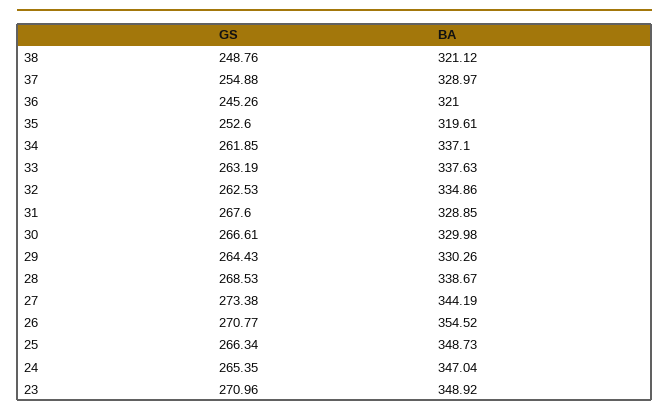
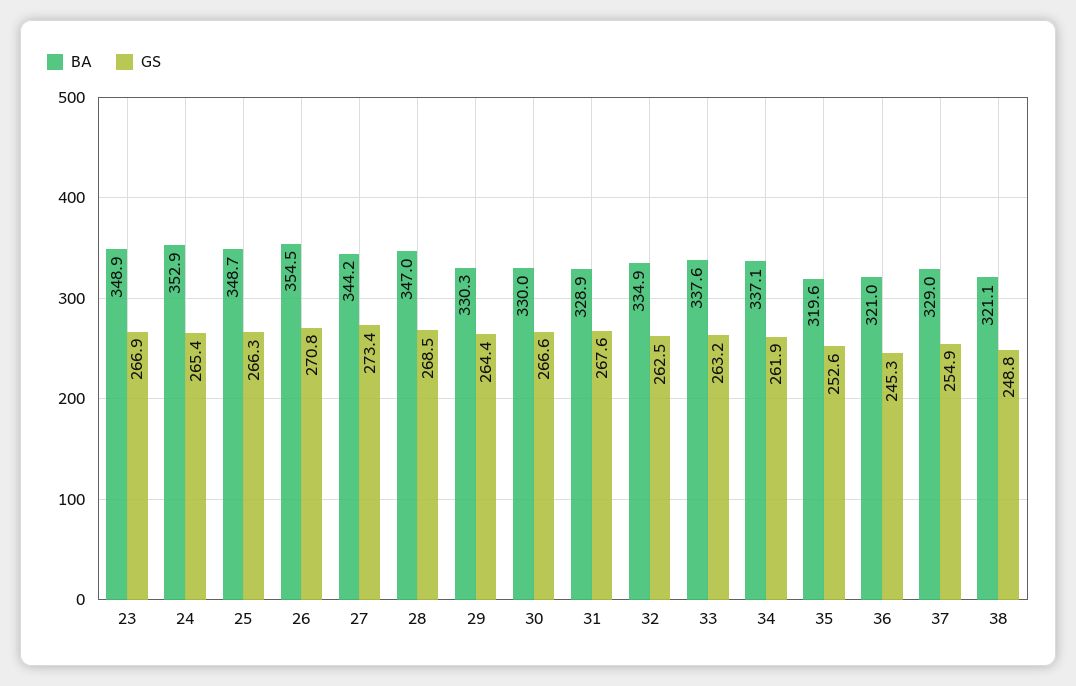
  {
    "GS": {
      "38": 248.76,
      "37": 254.88,
      "36": 245.26,
      "35": 252.6,
      "34": 261.85,
      "33": 263.19,
      "32": 262.53,
      "31": 267.6,
      "30": 266.61,
      "29": 264.43,
      "28": 268.53,
      "27": 273.38,
      "26": 270.77,
      "25": 266.34,
      "24": 265.35,
-     "23": 270.96
+     "23": 266.9
    },
    "BA": {
      "38": 321.12,
      "37": 328.97,
      "36": 321,
      "35": 319.61,
      "34": 337.1,
      "33": 337.63,
      "32": 334.86,
      "31": 328.85,
      "30": 329.98,
      "29": 330.26,
-     "28": 338.67,
+     "28": 347,
      "27": 344.19,
      "26": 354.52,
      "25": 348.73,
-     "24": 347.04,
+     "24": 352.9,
      "23": 348.92
    }
  }

